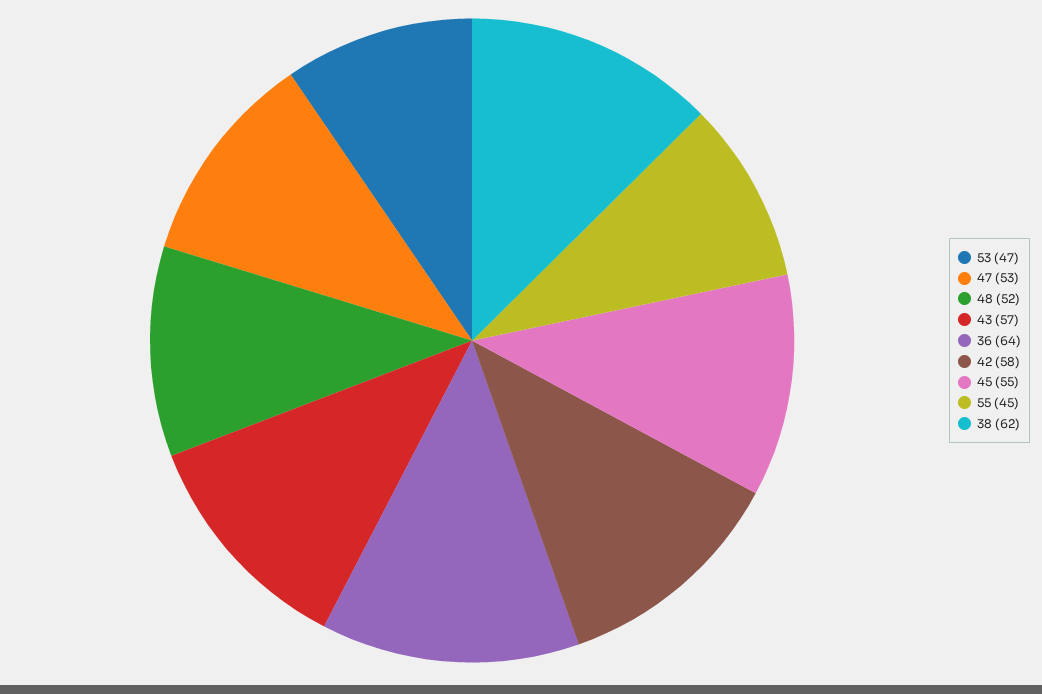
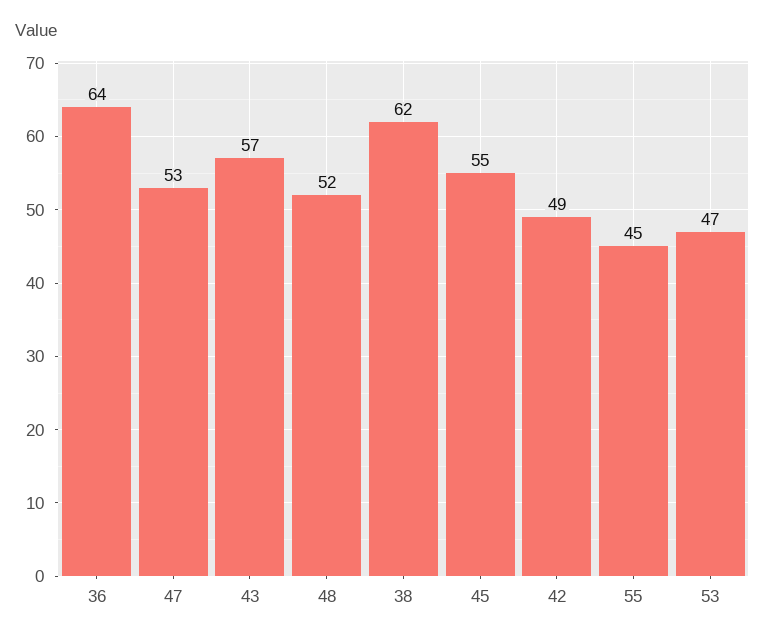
  {
    "53": 47,
    "47": 53,
    "48": 52,
    "43": 57,
    "36": 64,
-   "42": 58,
+   "42": 49,
    "45": 55,
    "55": 45,
    "38": 62
  }

